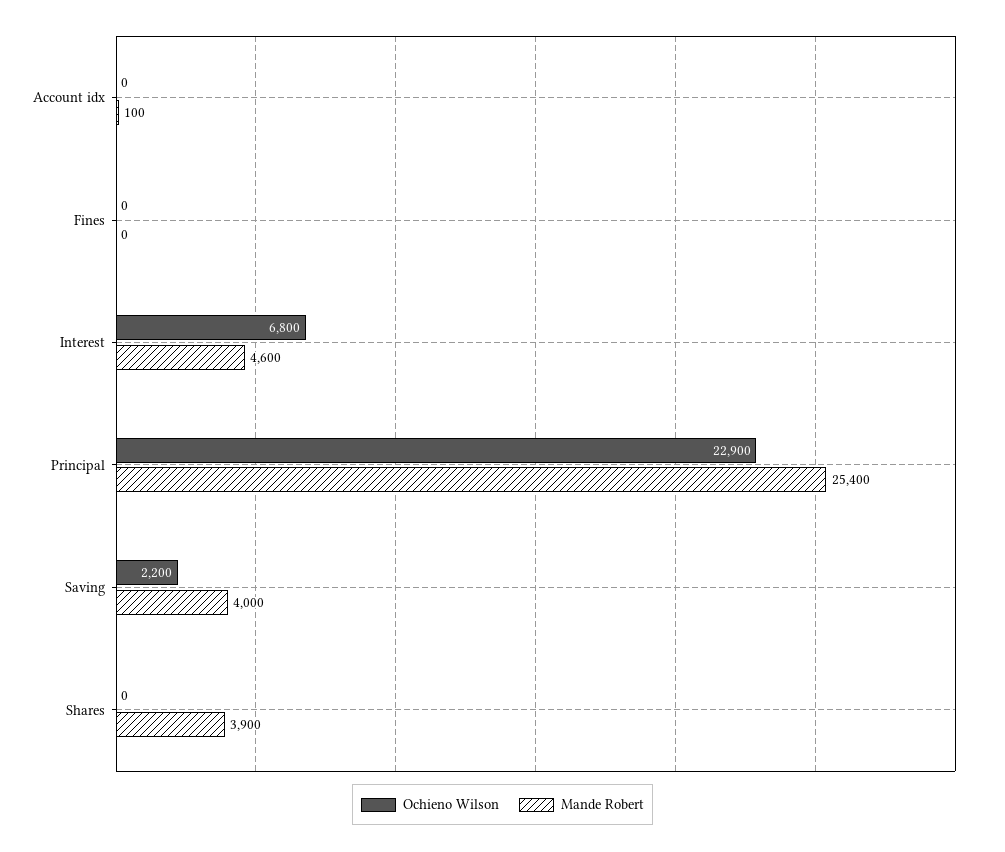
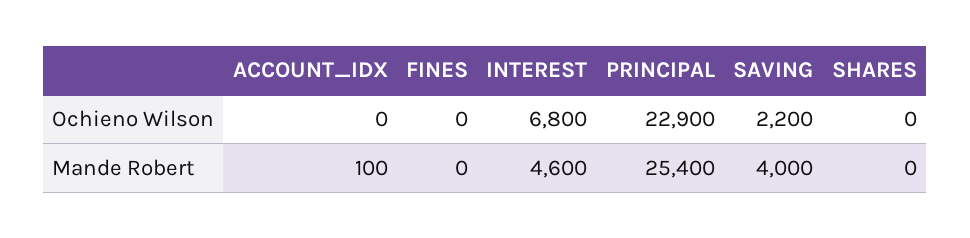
  {
    "Ochieno Wilson": {
      "Account idx": 0,
      "Fines": 0,
      "Interest": 6800,
      "Principal": 22900,
      "Saving": 2200,
      "Shares": 0
    },
    "Mande Robert": {
      "Account idx": 100,
      "Fines": 0,
      "Interest": 4600,
      "Principal": 25400,
      "Saving": 4000,
-     "Shares": 3900
+     "Shares": 0
    }
  }

